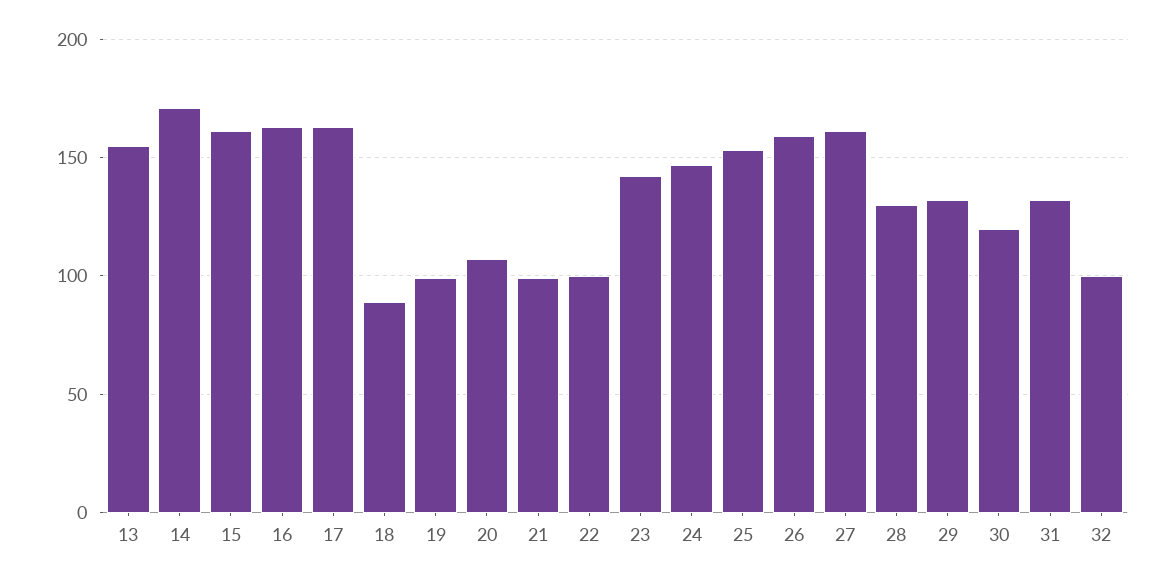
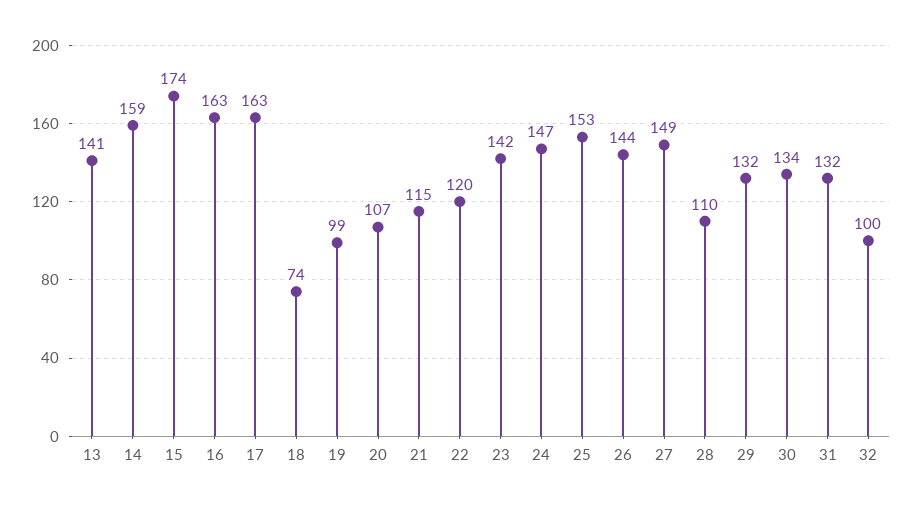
  {
-   "13": 155,
+   "13": 141,
-   "14": 170,
+   "14": 159,
-   "15": 160,
+   "15": 174,
    "16": 163,
    "17": 163,
-   "18": 90,
+   "18": 74,
    "19": 99,
    "20": 107,
-   "21": 100,
+   "21": 115,
-   "22": 100,
+   "22": 120,
    "23": 142,
    "24": 147,
    "25": 153,
-   "26": 160,
+   "26": 144,
-   "27": 160,
+   "27": 149,
-   "28": 130,
+   "28": 110,
    "29": 132,
-   "30": 120,
+   "30": 134,
    "31": 132,
    "32": 100
  }

